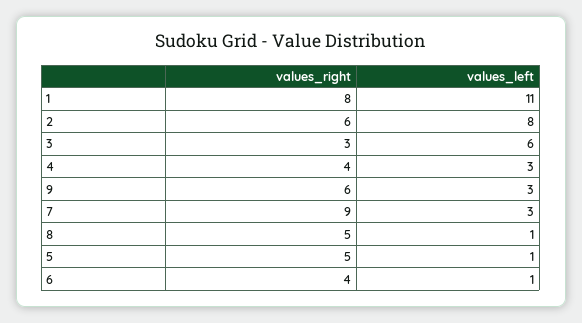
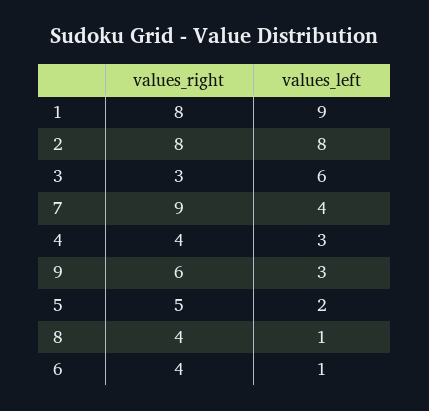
  {
    "values_right": {
      "1": 8,
-     "2": 6,
+     "2": 8,
      "3": 3,
      "4": 4,
      "9": 6,
      "7": 9,
-     "8": 5,
+     "8": 4,
      "5": 5,
      "6": 4
    },
    "values_left": {
-     "1": 11,
+     "1": 9,
      "2": 8,
      "3": 6,
      "4": 3,
      "9": 3,
-     "7": 3,
+     "7": 4,
      "8": 1,
-     "5": 1,
+     "5": 2,
      "6": 1
    }
  }

